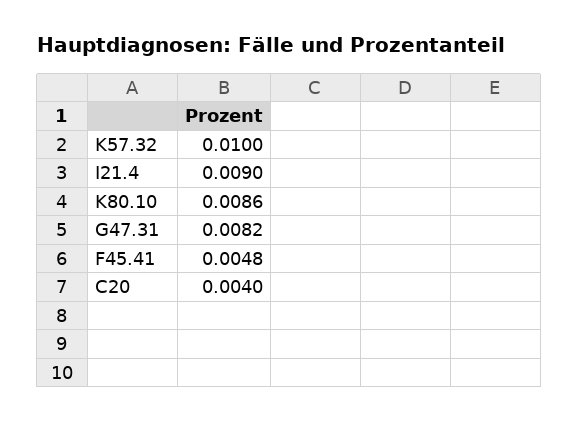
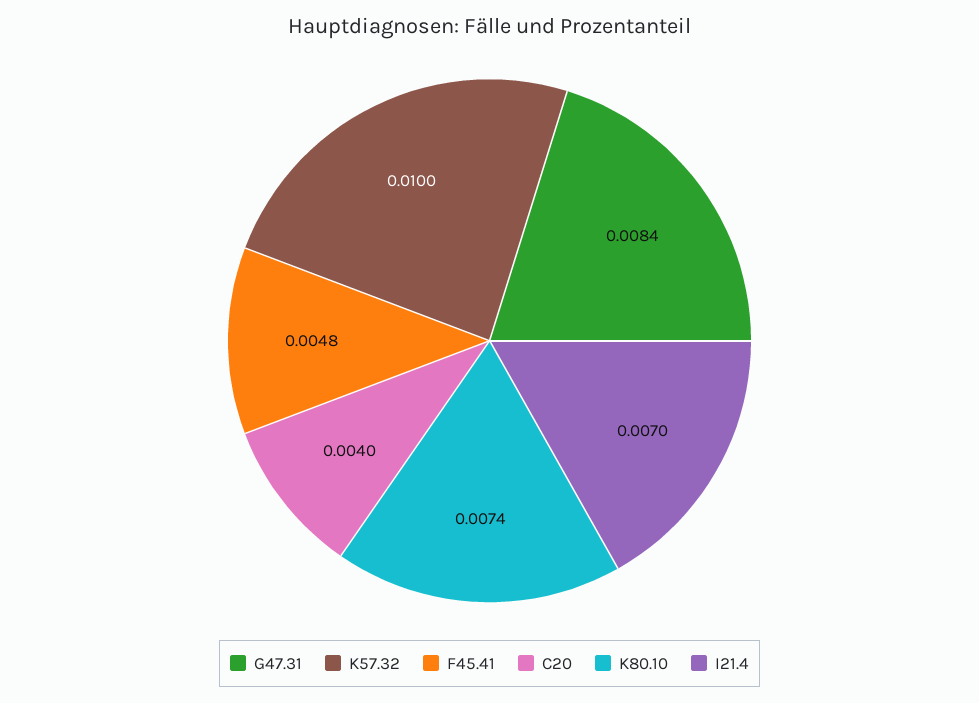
  {
    "K57.32": 0.01,
-   "I21.4": 0.009,
+   "I21.4": 0.007,
-   "K80.10": 0.0086,
+   "K80.10": 0.0074,
-   "G47.31": 0.0082,
+   "G47.31": 0.0084,
    "F45.41": 0.0048,
    "C20": 0.004
  }

